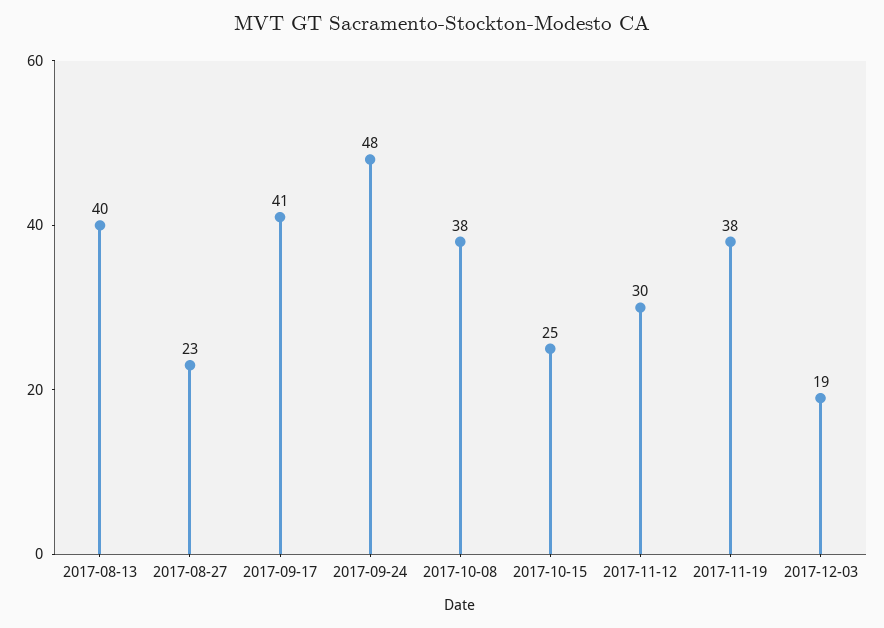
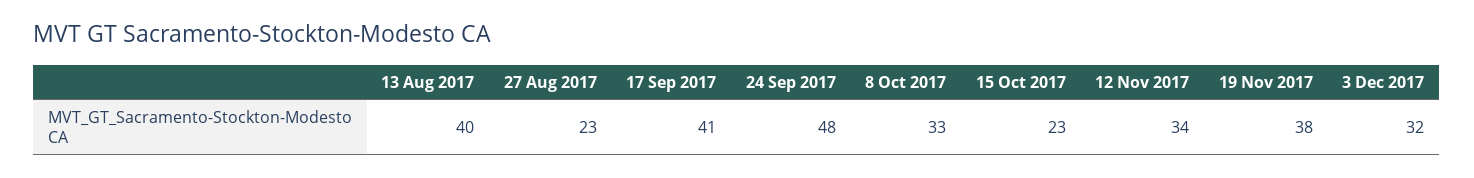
  {
    "2017-08-13": 40,
    "2017-08-27": 23,
    "2017-09-17": 41,
    "2017-09-24": 48,
-   "2017-10-08": 38,
+   "2017-10-08": 33,
-   "2017-10-15": 25,
+   "2017-10-15": 23,
-   "2017-11-12": 30,
+   "2017-11-12": 34,
    "2017-11-19": 38,
-   "2017-12-03": 19
+   "2017-12-03": 32
  }

